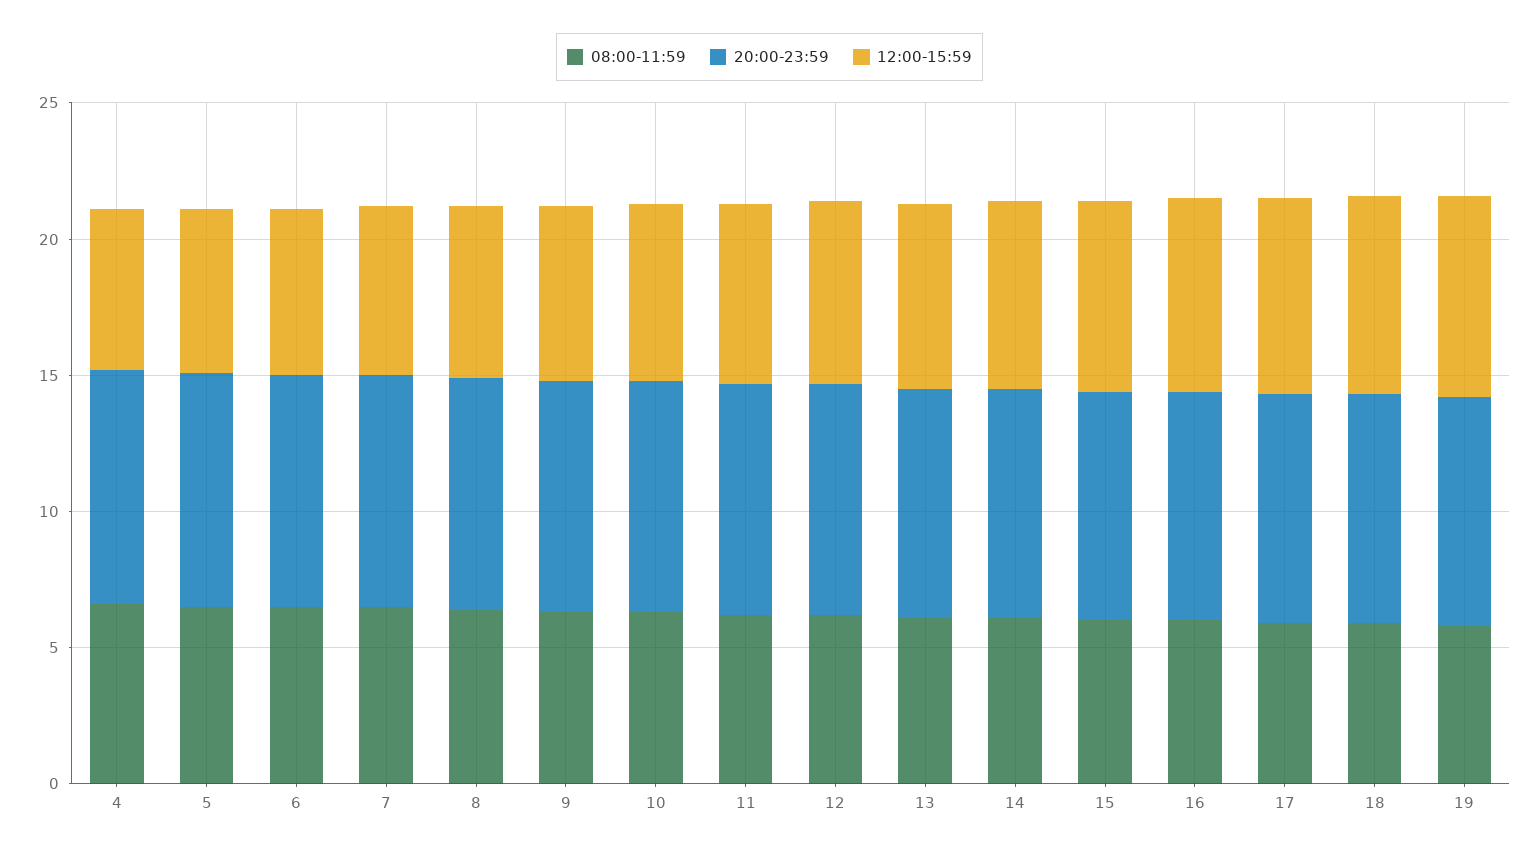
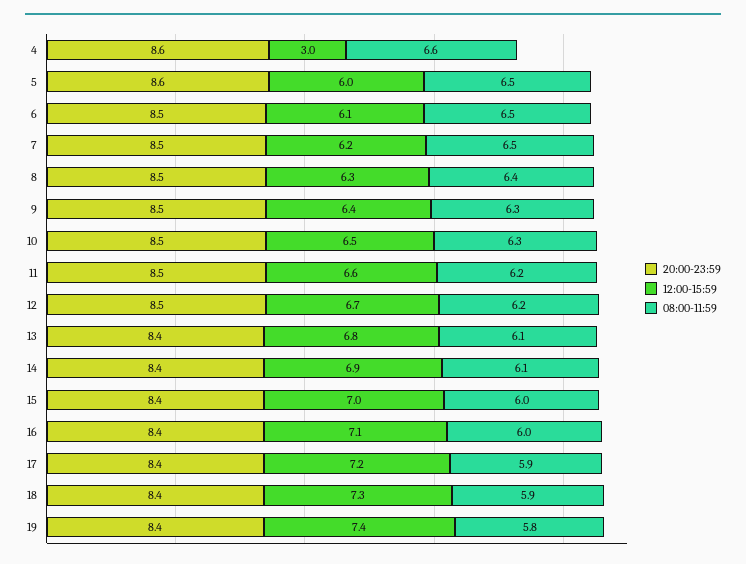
  {
    "08:00-11:59": {
      "4": 6.6,
      "5": 6.5,
      "6": 6.5,
      "7": 6.5,
      "8": 6.4,
      "9": 6.3,
      "10": 6.3,
      "11": 6.2,
      "12": 6.2,
      "13": 6.1,
      "14": 6.1,
      "15": 6,
      "16": 6,
      "17": 5.9,
      "18": 5.9,
      "19": 5.8
    },
    "20:00-23:59": {
      "4": 8.6,
      "5": 8.6,
      "6": 8.5,
      "7": 8.5,
      "8": 8.5,
      "9": 8.5,
      "10": 8.5,
      "11": 8.5,
      "12": 8.5,
      "13": 8.4,
      "14": 8.4,
      "15": 8.4,
      "16": 8.4,
      "17": 8.4,
      "18": 8.4,
      "19": 8.4
    },
    "12:00-15:59": {
-     "4": 6,
+     "4": 3,
      "5": 6,
      "6": 6.1,
      "7": 6.2,
      "8": 6.3,
      "9": 6.4,
      "10": 6.5,
      "11": 6.6,
      "12": 6.7,
      "13": 6.8,
      "14": 6.9,
      "15": 7,
      "16": 7.1,
      "17": 7.2,
      "18": 7.3,
      "19": 7.4
    }
  }

